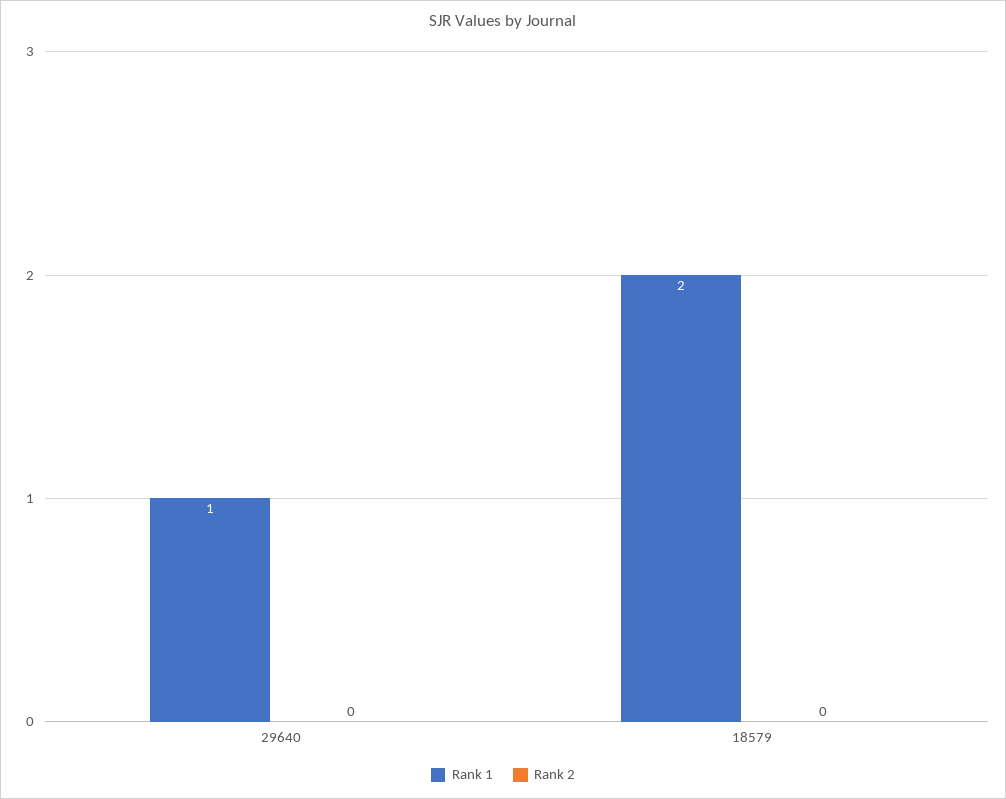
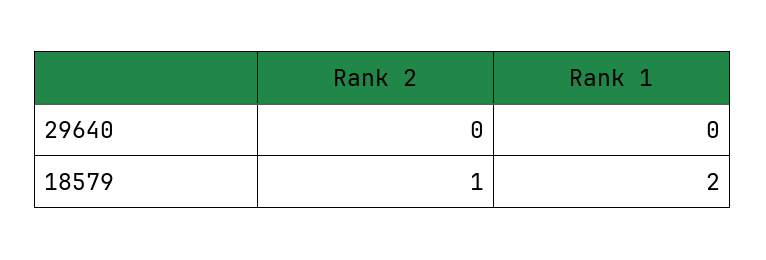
  {
    "Rank 1": {
-     "29640": 1,
+     "29640": 0,
      "18579": 2
    },
    "Rank 2": {
      "29640": 0,
-     "18579": 0
+     "18579": 1
    }
  }

